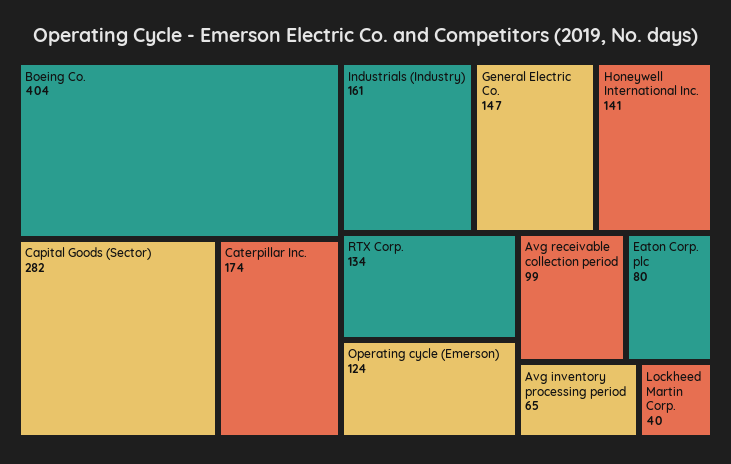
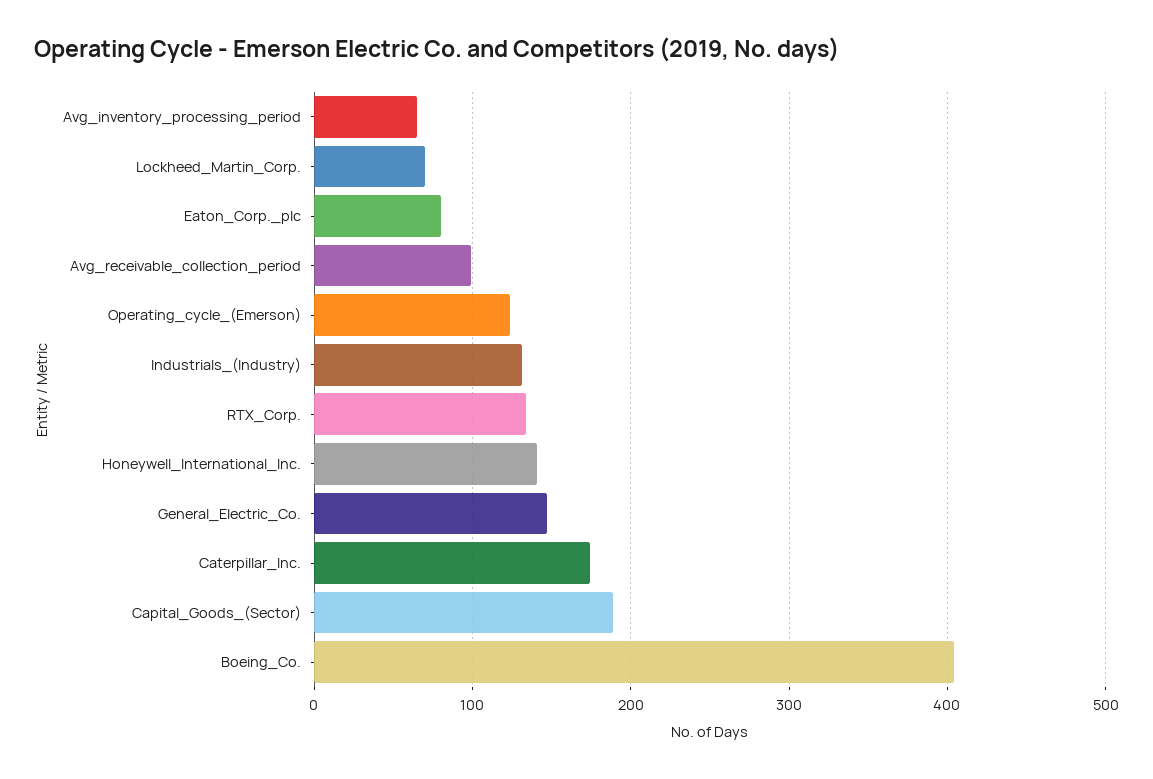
  {
    "Boeing Co.": 404,
-   "Capital Goods (Sector)": 282,
+   "Capital Goods (Sector)": 190,
    "Caterpillar Inc.": 174,
-   "Industrials (Industry)": 161,
+   "Industrials (Industry)": 130,
    "General Electric Co.": 147,
    "Honeywell International Inc.": 141,
    "RTX Corp.": 134,
    "Operating cycle (Emerson)": 124,
    "Avg receivable collection period": 99,
    "Eaton Corp. plc": 80,
    "Avg inventory processing period": 65,
-   "Lockheed Martin Corp.": 40
+   "Lockheed Martin Corp.": 70
  }

